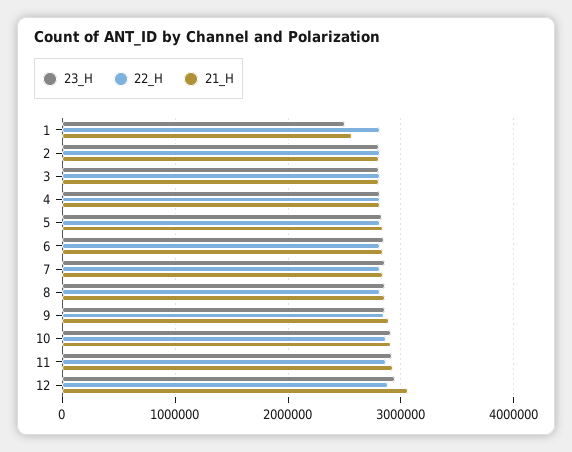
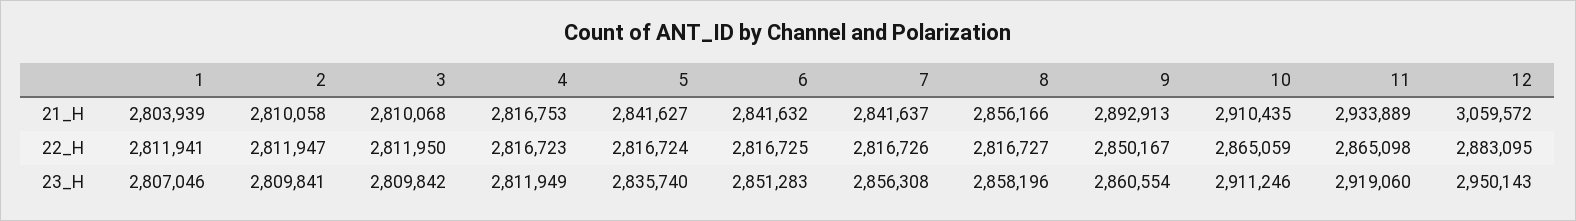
  {
    "23_H": {
-     "1": 2500000,
+     "1": 2807046,
      "2": 2809841,
      "3": 2809842,
      "4": 2811949,
      "5": 2835740,
      "6": 2851283,
      "7": 2856308,
      "8": 2858196,
      "9": 2860554,
      "10": 2911246,
      "11": 2919060,
      "12": 2950143
    },
    "22_H": {
      "1": 2811941,
      "2": 2811947,
      "3": 2811950,
      "4": 2816723,
      "5": 2816724,
      "6": 2816725,
      "7": 2816726,
      "8": 2816727,
      "9": 2850167,
      "10": 2865059,
      "11": 2865098,
      "12": 2883095
    },
    "21_H": {
-     "1": 2600000,
+     "1": 2803939,
      "2": 2810058,
      "3": 2810068,
      "4": 2816753,
      "5": 2841627,
      "6": 2841632,
      "7": 2841637,
      "8": 2856166,
      "9": 2892913,
      "10": 2910435,
      "11": 2933889,
      "12": 3059572
    }
  }

